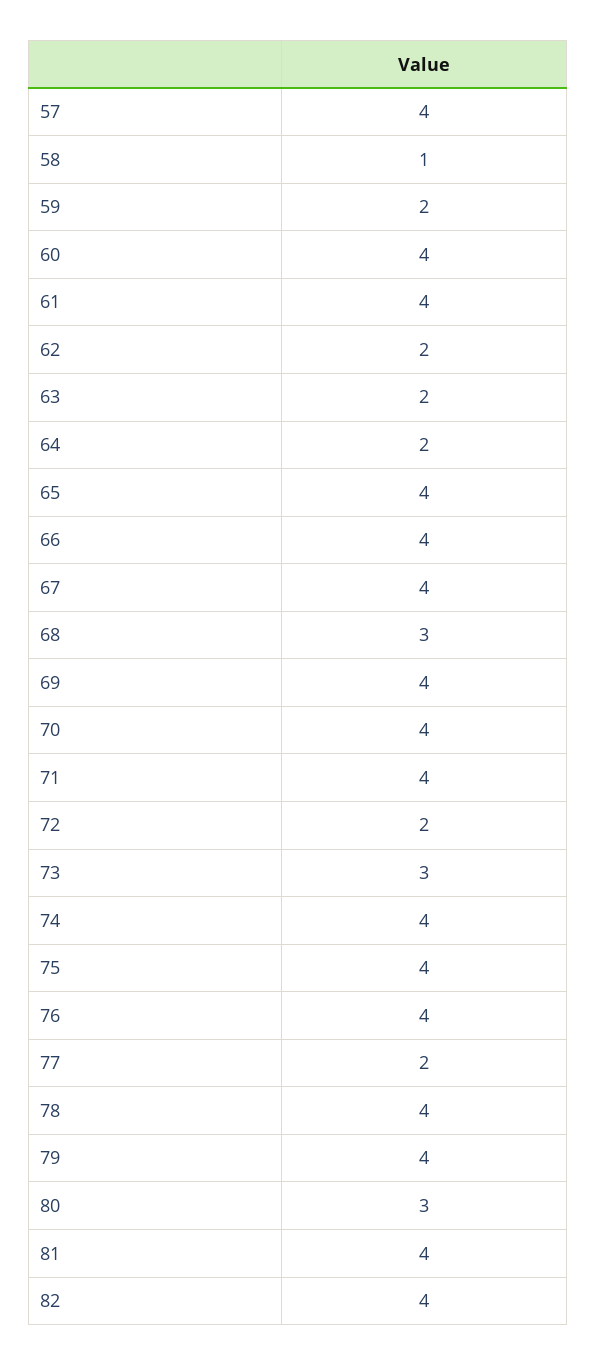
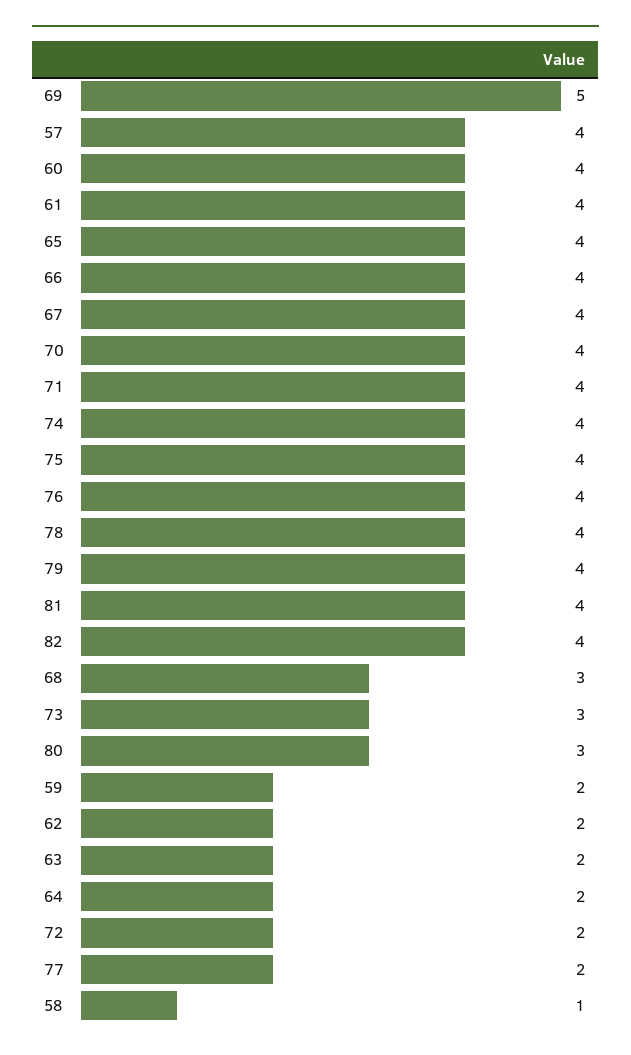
  {
    "57": 4,
    "58": 1,
    "59": 2,
    "60": 4,
    "61": 4,
    "62": 2,
    "63": 2,
    "64": 2,
    "65": 4,
    "66": 4,
    "67": 4,
    "68": 3,
-   "69": 4,
+   "69": 5,
    "70": 4,
    "71": 4,
    "72": 2,
    "73": 3,
    "74": 4,
    "75": 4,
    "76": 4,
    "77": 2,
    "78": 4,
    "79": 4,
    "80": 3,
    "81": 4,
    "82": 4
  }

